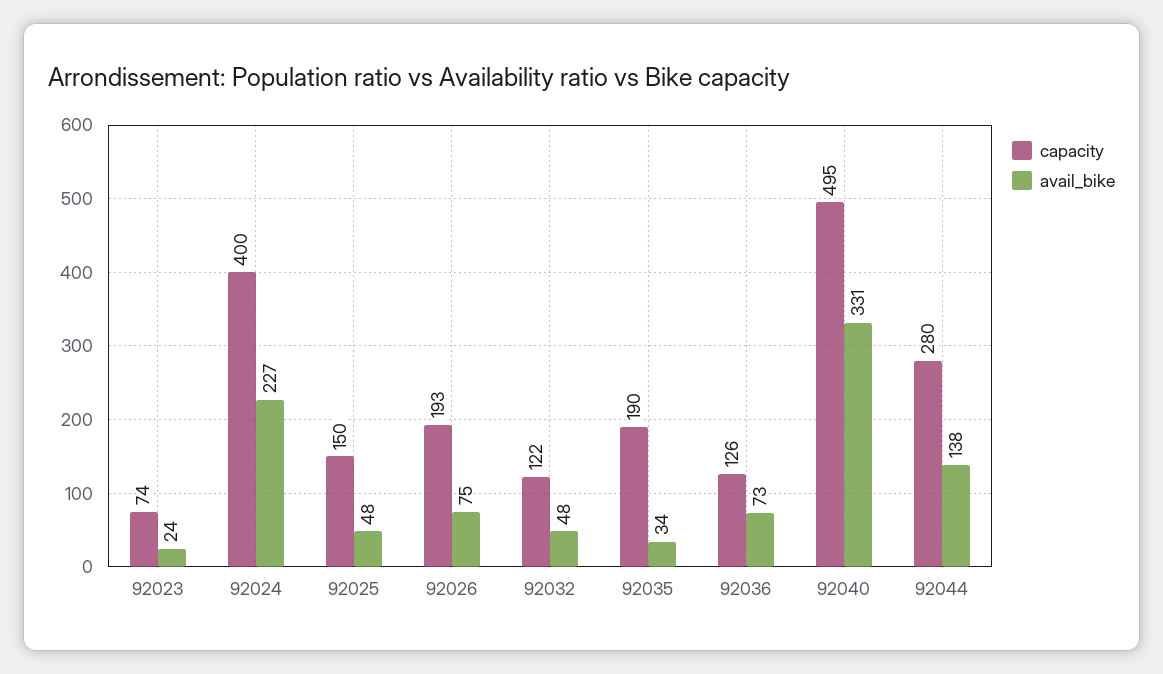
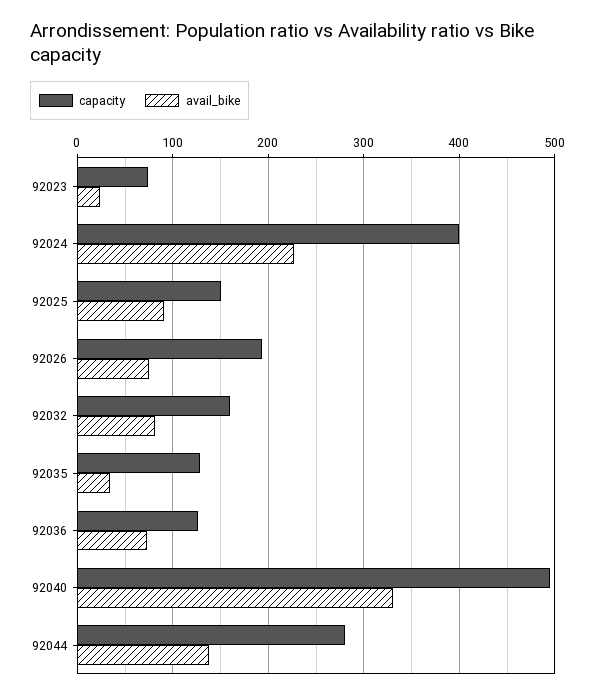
  {
    "capacity": {
      "92023": 74,
      "92024": 400,
      "92025": 150,
      "92026": 193,
-     "92032": 122,
+     "92032": 160,
-     "92035": 190,
+     "92035": 130,
      "92036": 126,
      "92040": 495,
      "92044": 280
    },
    "avail_bike": {
      "92023": 24,
      "92024": 227,
-     "92025": 48,
+     "92025": 90,
      "92026": 75,
-     "92032": 48,
+     "92032": 80,
      "92035": 34,
      "92036": 73,
      "92040": 331,
      "92044": 138
    }
  }

